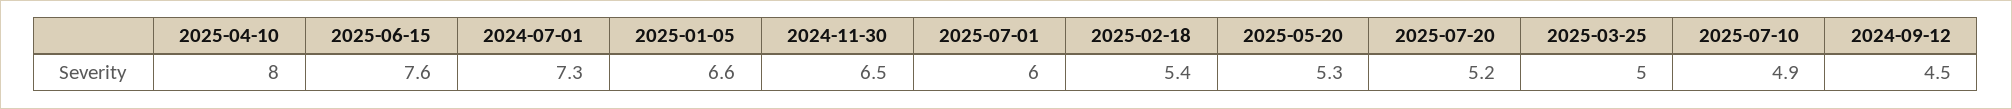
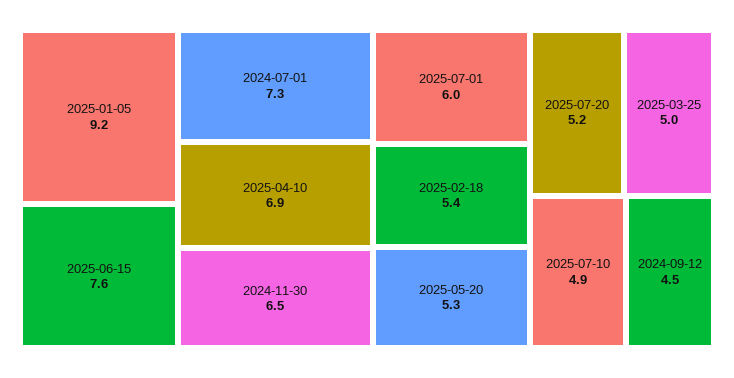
  {
-   "2025-04-10": 8,
+   "2025-04-10": 6.9,
    "2025-06-15": 7.6,
    "2024-07-01": 7.3,
-   "2025-01-05": 6.6,
+   "2025-01-05": 9.2,
    "2024-11-30": 6.5,
    "2025-07-01": 6,
    "2025-02-18": 5.4,
    "2025-05-20": 5.3,
    "2025-07-20": 5.2,
    "2025-03-25": 5,
    "2025-07-10": 4.9,
    "2024-09-12": 4.5
  }

